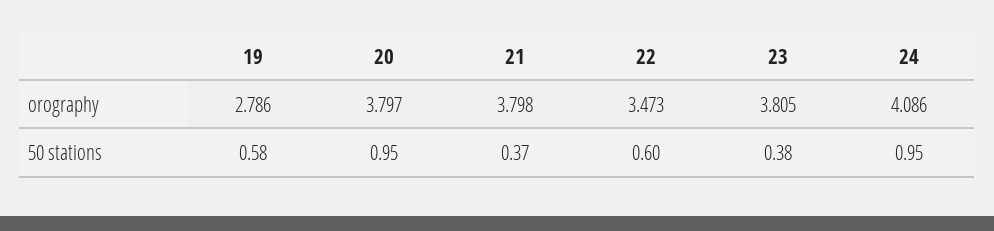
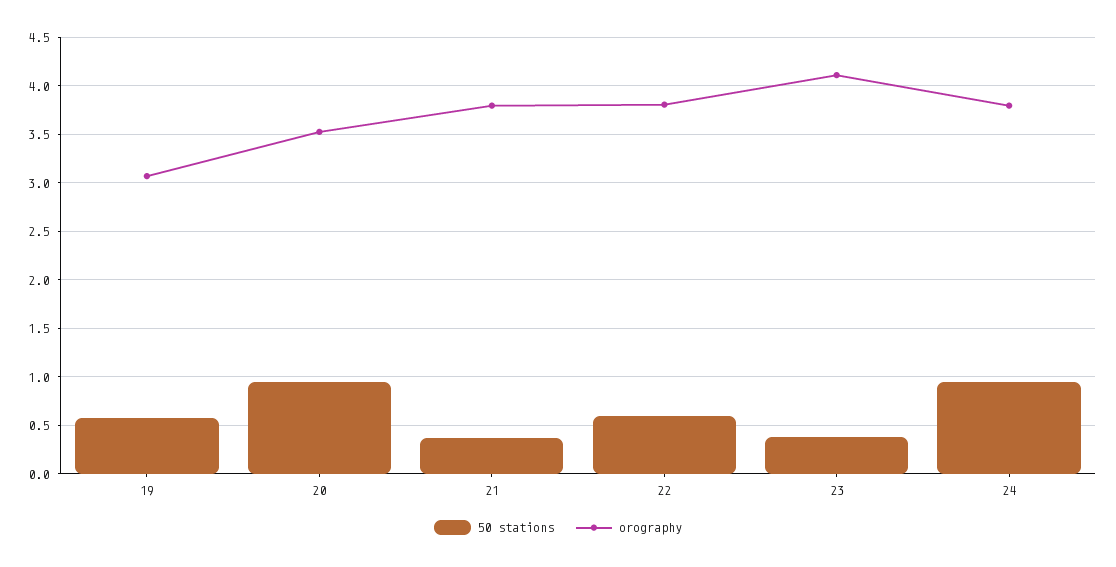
  {
    "orography": {
-     "19": 2.786,
+     "19": 3.1,
-     "20": 3.797,
+     "20": 3.5,
      "21": 3.798,
-     "22": 3.473,
+     "22": 3.8,
-     "23": 3.805,
+     "23": 4.1,
-     "24": 4.086
+     "24": 3.8
    },
    "50 stations": {
      "19": 0.58,
      "20": 0.95,
      "21": 0.37,
      "22": 0.6,
      "23": 0.38,
      "24": 0.95
    }
  }

